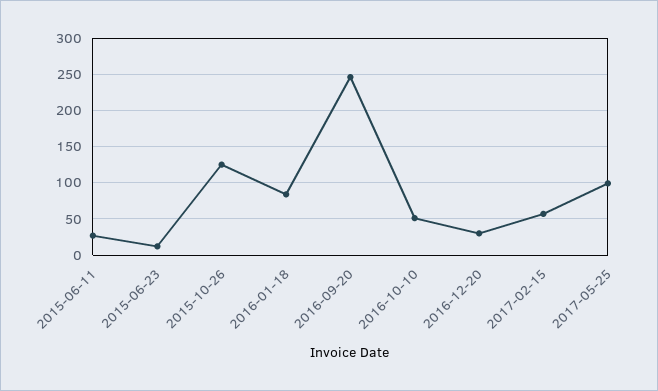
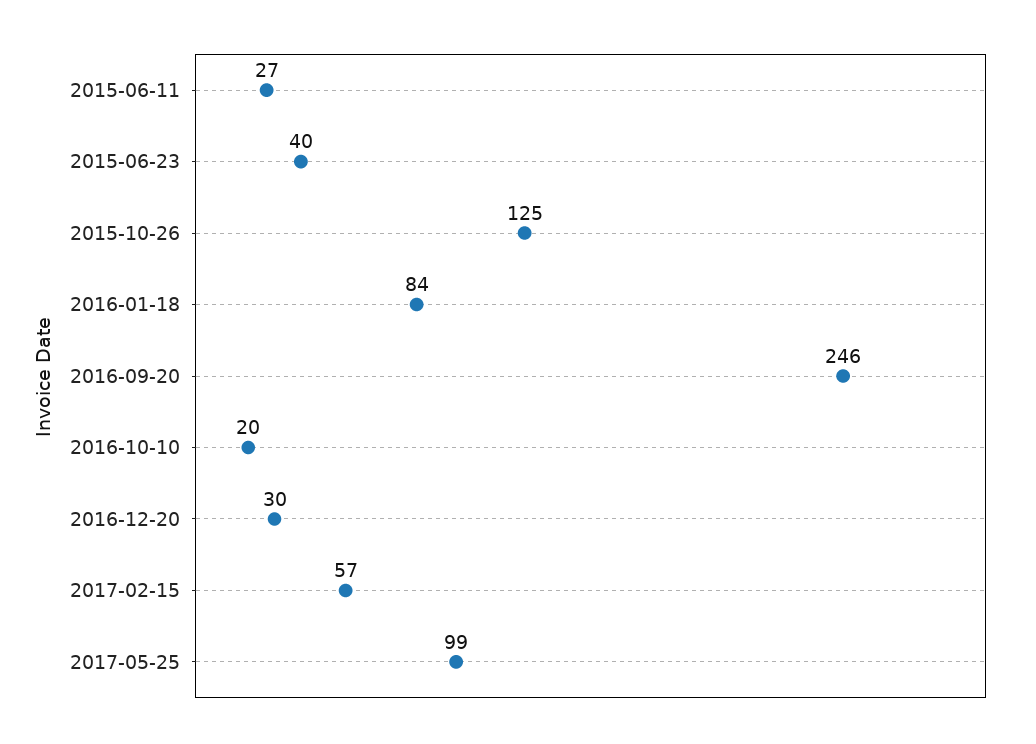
  {
    "2015-06-11": 27,
-   "2015-06-23": 10,
+   "2015-06-23": 40,
    "2015-10-26": 125,
    "2016-01-18": 84,
    "2016-09-20": 246,
-   "2016-10-10": 50,
+   "2016-10-10": 20,
    "2016-12-20": 30,
    "2017-02-15": 57,
    "2017-05-25": 99
  }

